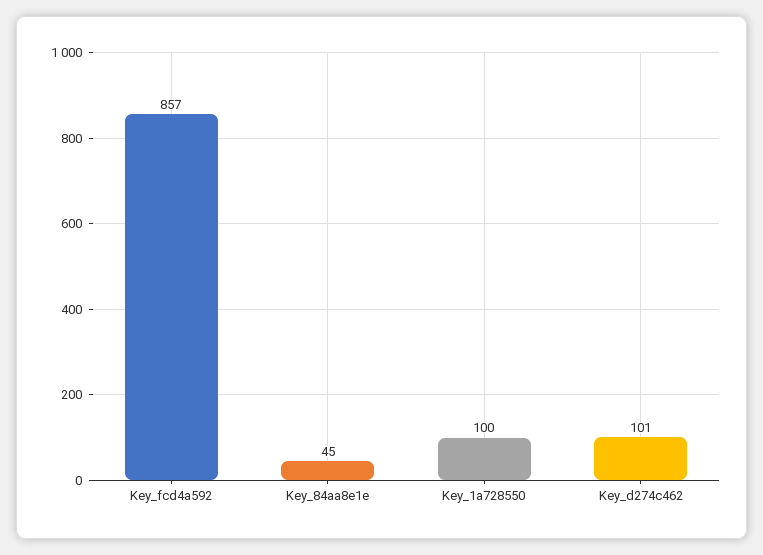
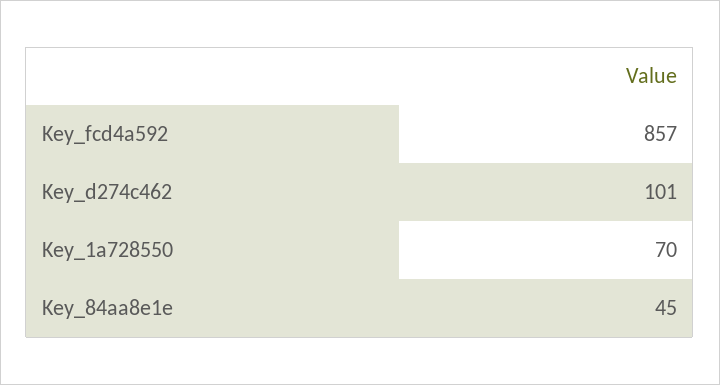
  {
    "Key_fcd4a592": 857,
    "Key_84aa8e1e": 45,
-   "Key_1a728550": 100,
+   "Key_1a728550": 70,
    "Key_d274c462": 101
  }

